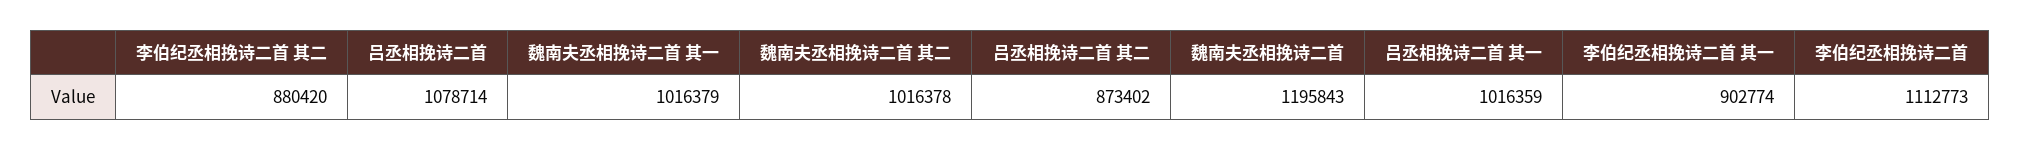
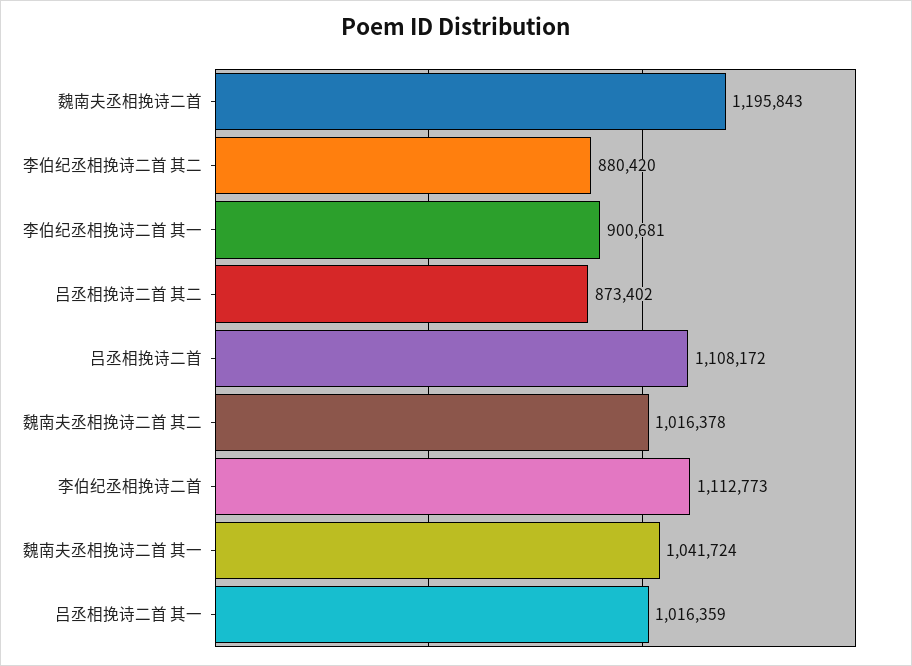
  {
    "李伯纪丞相挽诗二首 其二": 880420,
-   "吕丞相挽诗二首": 1078714,
+   "吕丞相挽诗二首": 1108172,
-   "魏南夫丞相挽诗二首 其一": 1016379,
+   "魏南夫丞相挽诗二首 其一": 1041724,
    "魏南夫丞相挽诗二首 其二": 1016378,
    "吕丞相挽诗二首 其二": 873402,
    "魏南夫丞相挽诗二首": 1195843,
    "吕丞相挽诗二首 其一": 1016359,
-   "李伯纪丞相挽诗二首 其一": 902774,
+   "李伯纪丞相挽诗二首 其一": 900681,
    "李伯纪丞相挽诗二首": 1112773
  }

